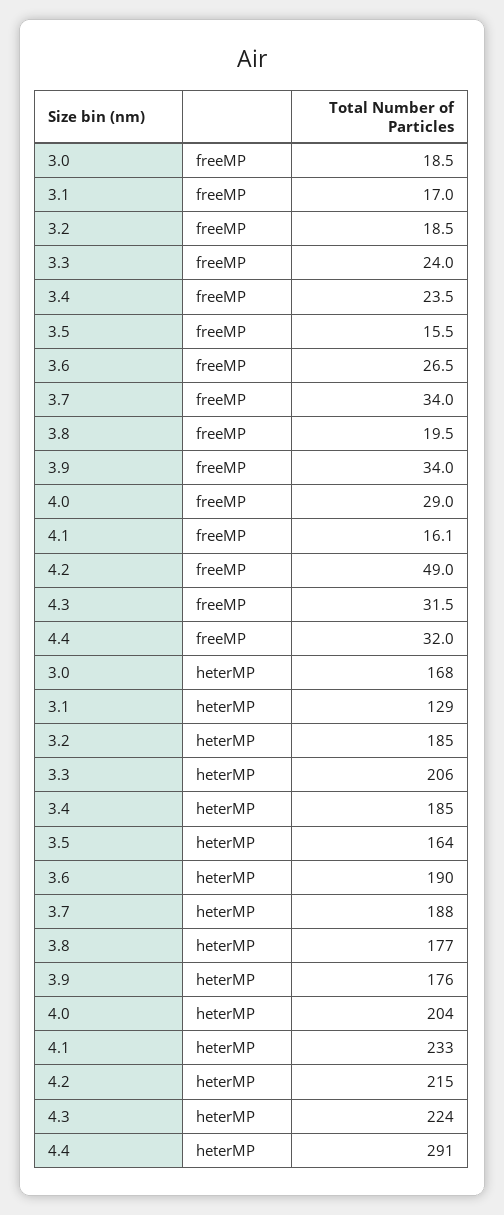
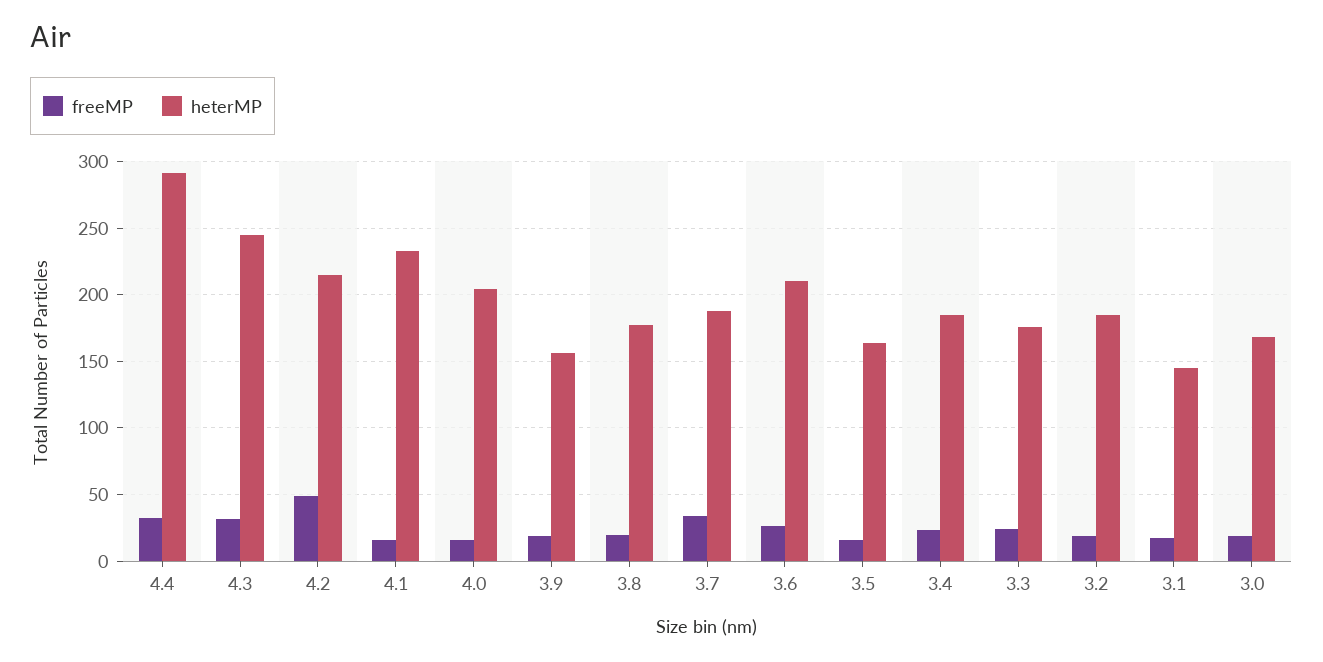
  {
    "freeMP": {
      "3.0": 18.5,
      "3.1": 17,
      "3.2": 18.5,
      "3.3": 24,
      "3.4": 23.5,
      "3.5": 15.5,
      "3.6": 26.5,
      "3.7": 34,
      "3.8": 19.5,
-     "3.9": 34,
+     "3.9": 20,
-     "4.0": 29,
+     "4.0": 15,
      "4.1": 16.1,
      "4.2": 49,
      "4.3": 31.5,
      "4.4": 32
    },
    "heterMP": {
      "3.0": 168,
-     "3.1": 129,
+     "3.1": 145,
      "3.2": 185,
-     "3.3": 206,
+     "3.3": 175,
      "3.4": 185,
      "3.5": 164,
-     "3.6": 190,
+     "3.6": 210,
      "3.7": 188,
      "3.8": 177,
-     "3.9": 176,
+     "3.9": 155,
      "4.0": 204,
      "4.1": 233,
      "4.2": 215,
-     "4.3": 224,
+     "4.3": 245,
      "4.4": 291
    }
  }

